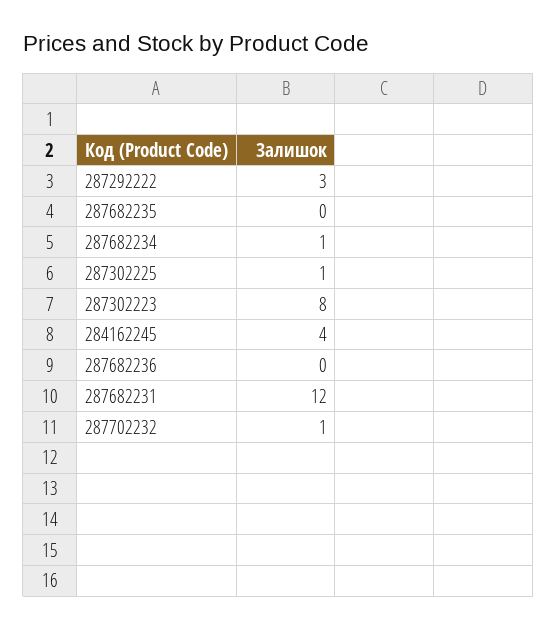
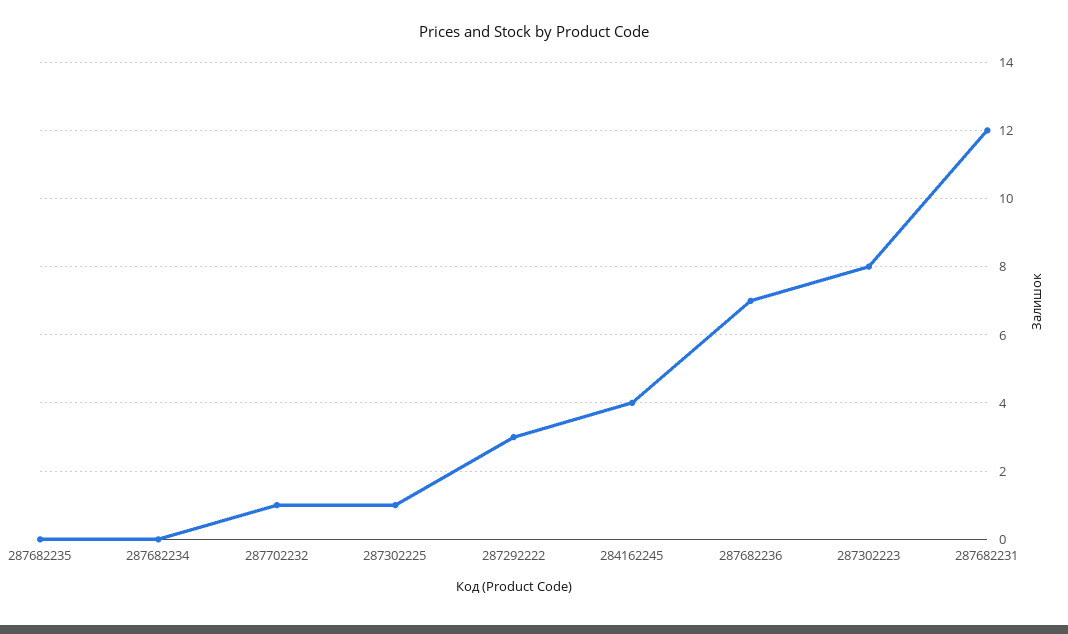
  {
    "287292222": 3,
    "287682235": 0,
-   "287682234": 1,
+   "287682234": 0,
    "287302225": 1,
    "287302223": 8,
    "284162245": 4,
-   "287682236": 0,
+   "287682236": 7,
    "287682231": 12,
    "287702232": 1
  }

